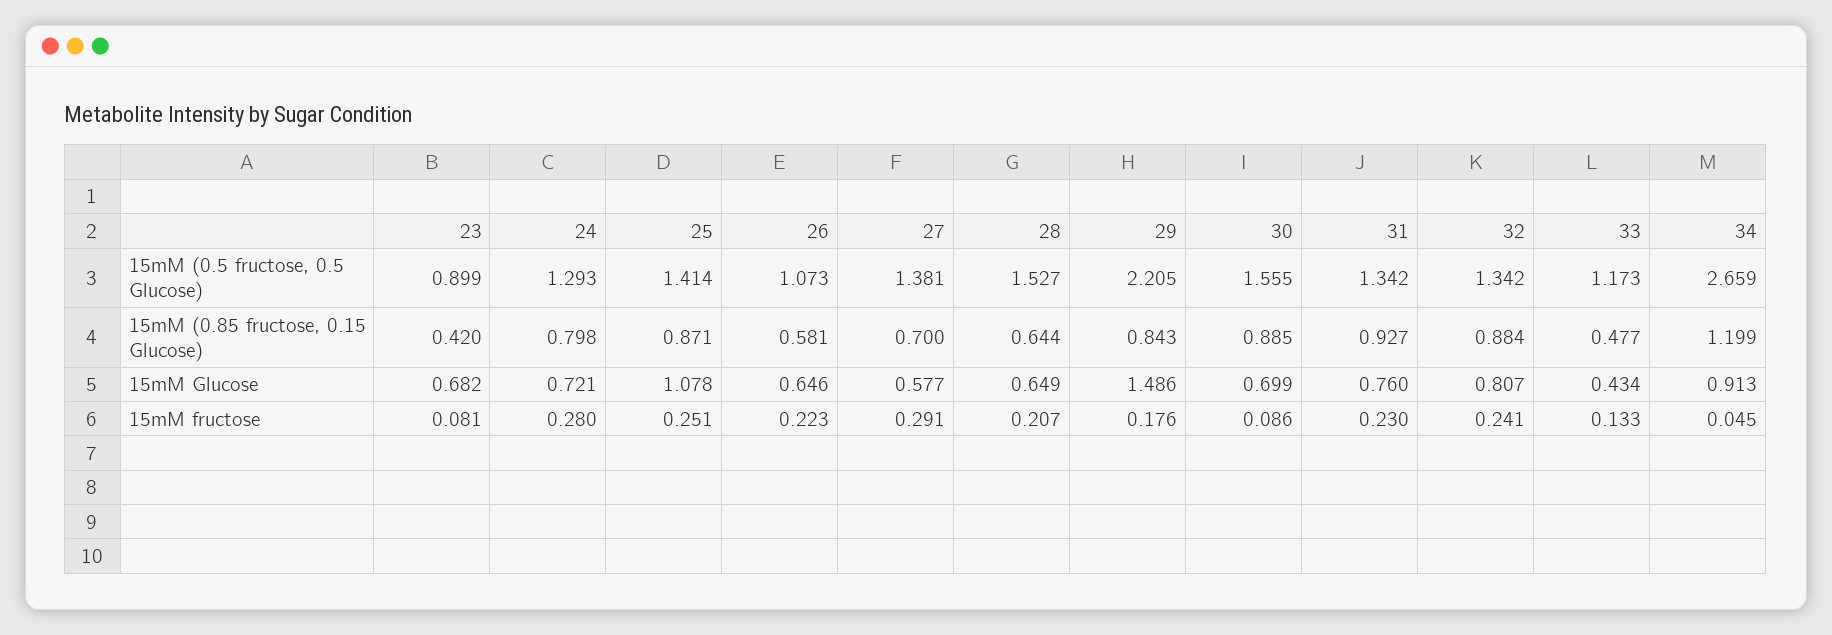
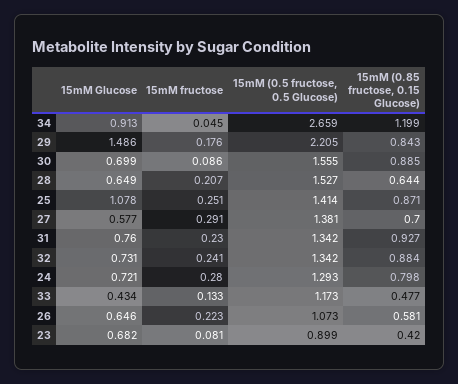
  {
    "23": {
      "15mM (0.5 fructose, 0.5 Glucose)": 0.899,
      "15mM (0.85 fructose, 0.15 Glucose)": 0.42,
      "15mM Glucose": 0.682,
      "15mM fructose": 0.081
    },
    "24": {
      "15mM (0.5 fructose, 0.5 Glucose)": 1.293,
      "15mM (0.85 fructose, 0.15 Glucose)": 0.798,
      "15mM Glucose": 0.721,
      "15mM fructose": 0.28
    },
    "25": {
      "15mM (0.5 fructose, 0.5 Glucose)": 1.414,
      "15mM (0.85 fructose, 0.15 Glucose)": 0.871,
      "15mM Glucose": 1.078,
      "15mM fructose": 0.251
    },
    "26": {
      "15mM (0.5 fructose, 0.5 Glucose)": 1.073,
      "15mM (0.85 fructose, 0.15 Glucose)": 0.581,
      "15mM Glucose": 0.646,
      "15mM fructose": 0.223
    },
    "27": {
      "15mM (0.5 fructose, 0.5 Glucose)": 1.381,
      "15mM (0.85 fructose, 0.15 Glucose)": 0.7,
      "15mM Glucose": 0.577,
      "15mM fructose": 0.291
    },
    "28": {
      "15mM (0.5 fructose, 0.5 Glucose)": 1.527,
      "15mM (0.85 fructose, 0.15 Glucose)": 0.644,
      "15mM Glucose": 0.649,
      "15mM fructose": 0.207
    },
    "29": {
      "15mM (0.5 fructose, 0.5 Glucose)": 2.205,
      "15mM (0.85 fructose, 0.15 Glucose)": 0.843,
      "15mM Glucose": 1.486,
      "15mM fructose": 0.176
    },
    "30": {
      "15mM (0.5 fructose, 0.5 Glucose)": 1.555,
      "15mM (0.85 fructose, 0.15 Glucose)": 0.885,
      "15mM Glucose": 0.699,
      "15mM fructose": 0.086
    },
    "31": {
      "15mM (0.5 fructose, 0.5 Glucose)": 1.342,
      "15mM (0.85 fructose, 0.15 Glucose)": 0.927,
      "15mM Glucose": 0.76,
      "15mM fructose": 0.23
    },
    "32": {
      "15mM (0.5 fructose, 0.5 Glucose)": 1.342,
      "15mM (0.85 fructose, 0.15 Glucose)": 0.884,
-     "15mM Glucose": 0.807,
+     "15mM Glucose": 0.731,
      "15mM fructose": 0.241
    },
    "33": {
      "15mM (0.5 fructose, 0.5 Glucose)": 1.173,
      "15mM (0.85 fructose, 0.15 Glucose)": 0.477,
      "15mM Glucose": 0.434,
      "15mM fructose": 0.133
    },
    "34": {
      "15mM (0.5 fructose, 0.5 Glucose)": 2.659,
      "15mM (0.85 fructose, 0.15 Glucose)": 1.199,
      "15mM Glucose": 0.913,
      "15mM fructose": 0.045
    }
  }

